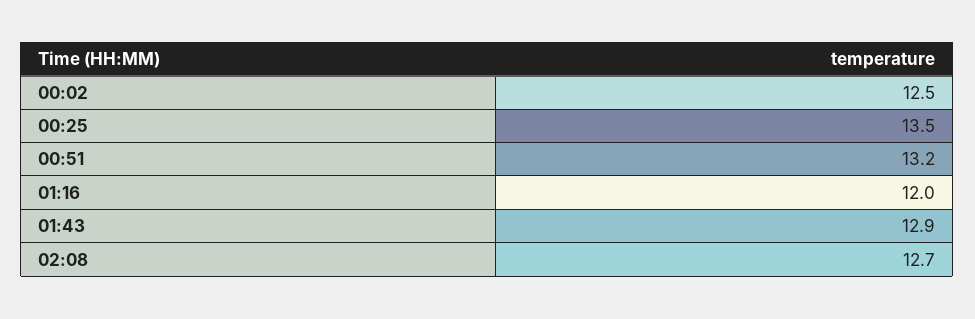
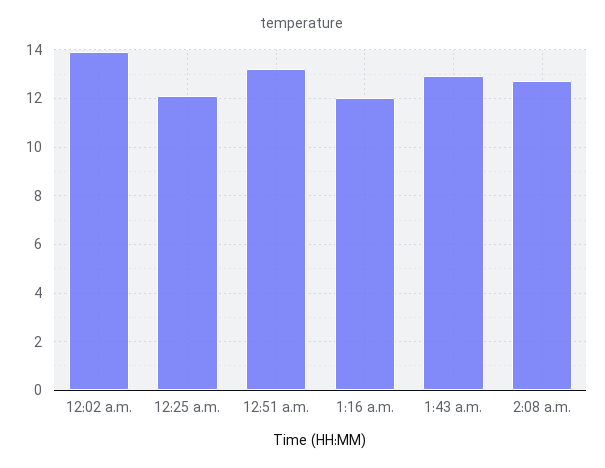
  {
-   "00:02": 12.5,
+   "00:02": 14,
-   "00:25": 13.5,
+   "00:25": 12,
    "00:51": 13.2,
    "01:16": 12,
    "01:43": 12.9,
    "02:08": 12.7
  }

